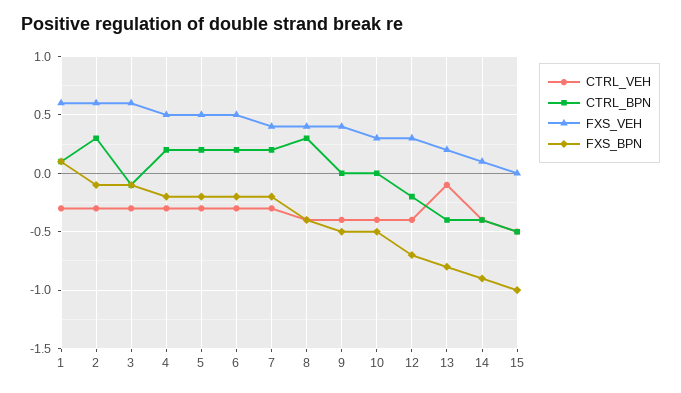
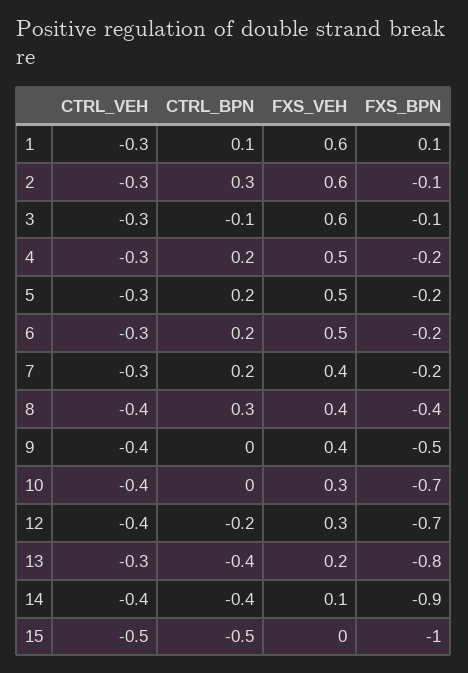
  {
    "CTRL_VEH": {
      "1": -0.3,
      "2": -0.3,
      "3": -0.3,
      "4": -0.3,
      "5": -0.3,
      "6": -0.3,
      "7": -0.3,
      "8": -0.4,
      "9": -0.4,
      "10": -0.4,
      "12": -0.4,
-     "13": -0.1,
+     "13": -0.3,
      "14": -0.4,
      "15": -0.5
    },
    "CTRL_BPN": {
      "1": 0.1,
      "2": 0.3,
      "3": -0.1,
      "4": 0.2,
      "5": 0.2,
      "6": 0.2,
      "7": 0.2,
      "8": 0.3,
      "9": 0,
      "10": 0,
      "12": -0.2,
      "13": -0.4,
      "14": -0.4,
      "15": -0.5
    },
    "FXS_VEH": {
      "1": 0.6,
      "2": 0.6,
      "3": 0.6,
      "4": 0.5,
      "5": 0.5,
      "6": 0.5,
      "7": 0.4,
      "8": 0.4,
      "9": 0.4,
      "10": 0.3,
      "12": 0.3,
      "13": 0.2,
      "14": 0.1,
      "15": 0
    },
    "FXS_BPN": {
      "1": 0.1,
      "2": -0.1,
      "3": -0.1,
      "4": -0.2,
      "5": -0.2,
      "6": -0.2,
      "7": -0.2,
      "8": -0.4,
      "9": -0.5,
-     "10": -0.5,
+     "10": -0.7,
      "12": -0.7,
      "13": -0.8,
      "14": -0.9,
      "15": -1
    }
  }

